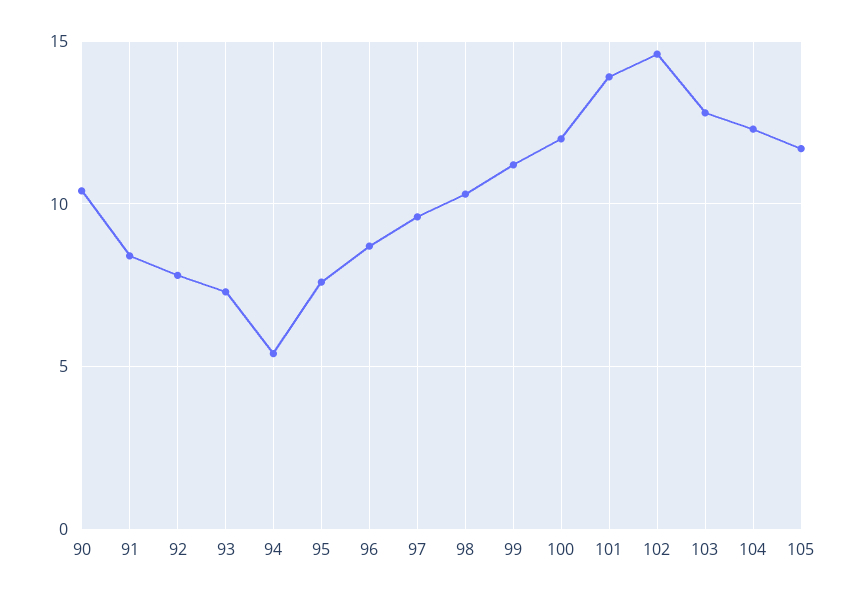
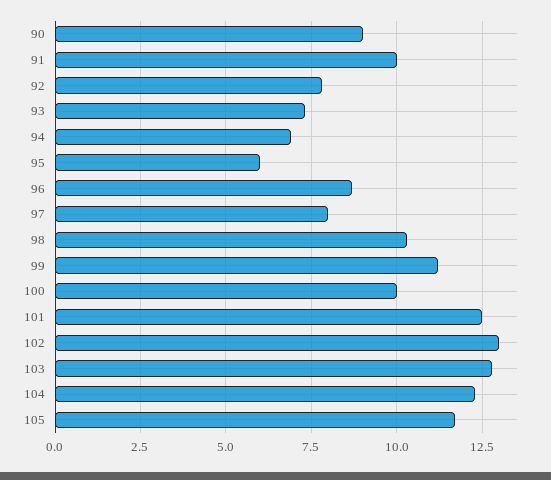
  {
-   "90": 10.5,
+   "90": 9,
-   "91": 8.5,
+   "91": 10,
    "92": 8,
    "93": 7.5,
-   "94": 5.5,
+   "94": 7,
-   "95": 7.5,
+   "95": 6,
    "96": 8.5,
-   "97": 9.5,
+   "97": 8,
    "98": 10.5,
    "99": 11,
-   "100": 12,
+   "100": 10,
-   "101": 14,
+   "101": 12.5,
-   "102": 14.5,
+   "102": 13,
    "103": 13,
    "104": 12.5,
    "105": 11.5
  }

